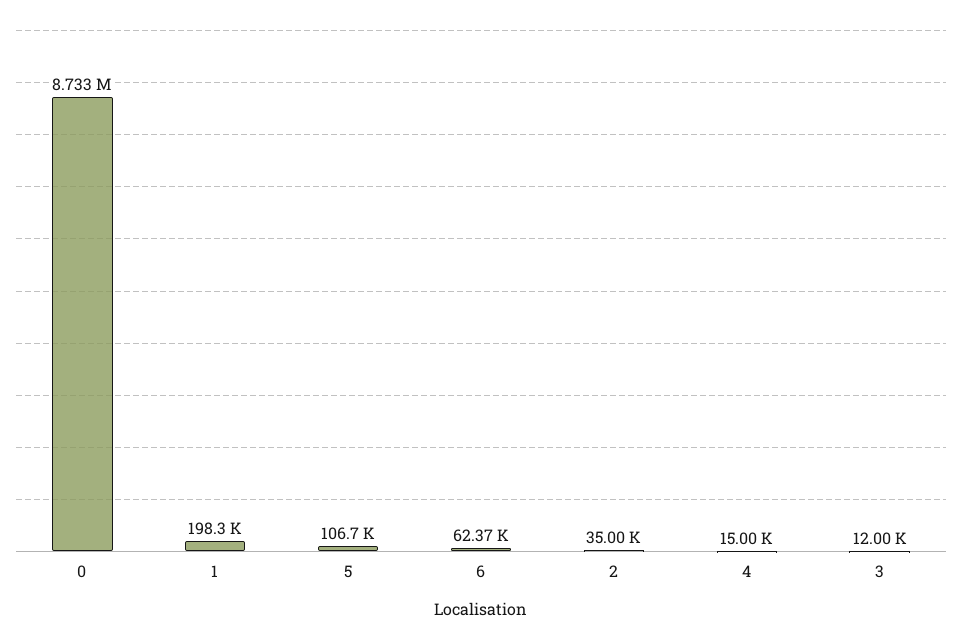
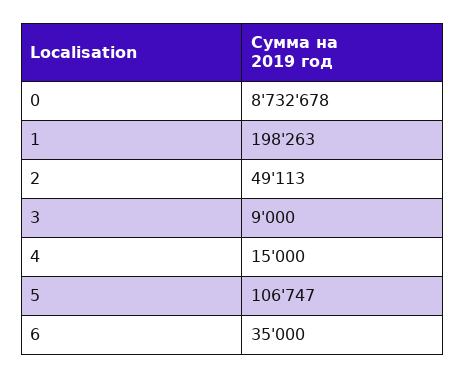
  {
    "0": 8732678,
    "1": 198263,
    "5": 106747,
-   "6": 62370,
+   "6": 35000,
-   "2": 35000,
+   "2": 49113,
    "4": 15000,
-   "3": 12000
+   "3": 9000
  }

